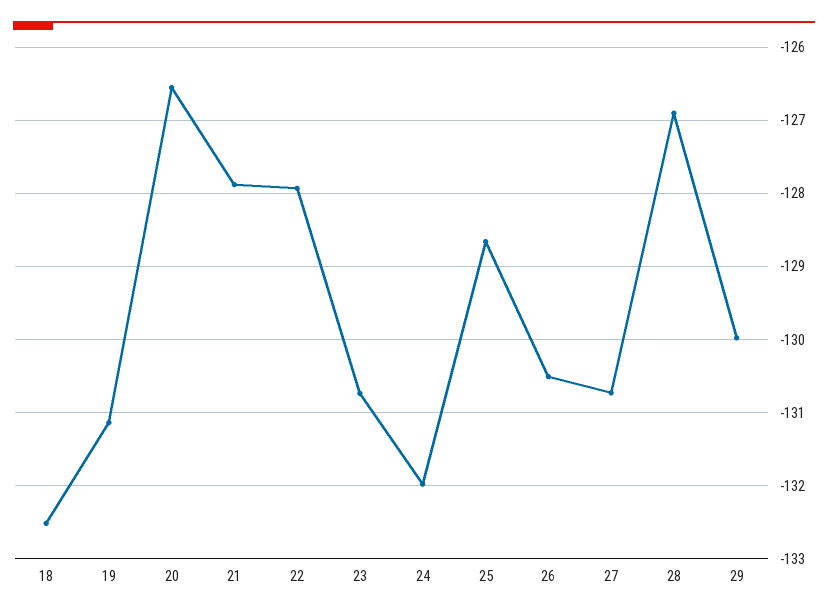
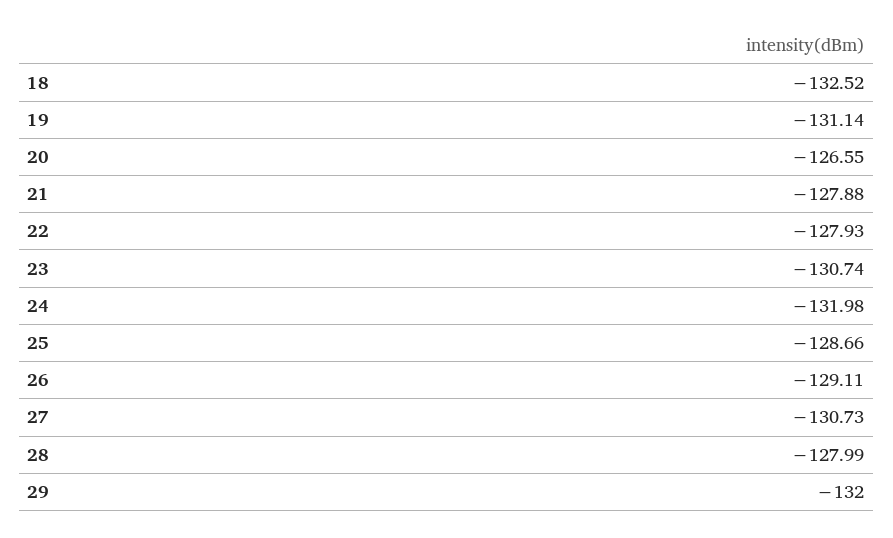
  {
    "18": -132.52,
    "19": -131.14,
    "20": -126.55,
    "21": -127.88,
    "22": -127.93,
    "23": -130.74,
    "24": -131.98,
    "25": -128.66,
-   "26": -130.5,
+   "26": -129.11,
    "27": -130.73,
-   "28": -126.9,
+   "28": -127.99,
-   "29": -130
+   "29": -132
  }

